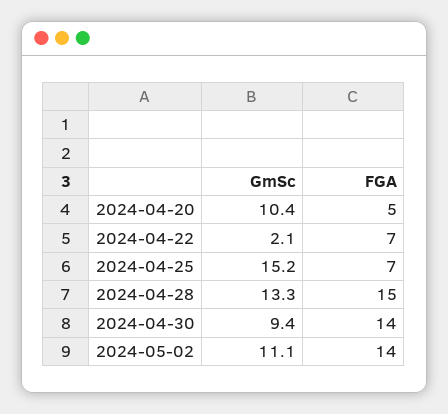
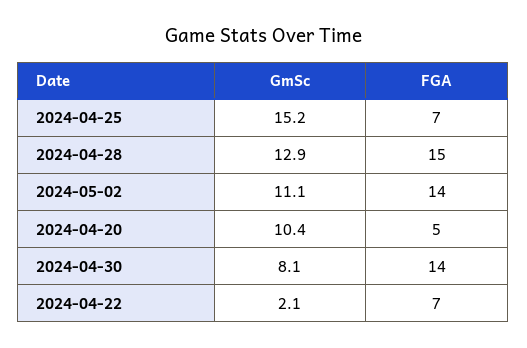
  {
    "GmSc": {
      "2024-04-20": 10.4,
      "2024-04-22": 2.1,
      "2024-04-25": 15.2,
-     "2024-04-28": 13.3,
+     "2024-04-28": 12.9,
-     "2024-04-30": 9.4,
+     "2024-04-30": 8.1,
      "2024-05-02": 11.1
    },
    "FGA": {
      "2024-04-20": 5,
      "2024-04-22": 7,
      "2024-04-25": 7,
      "2024-04-28": 15,
      "2024-04-30": 14,
      "2024-05-02": 14
    }
  }

